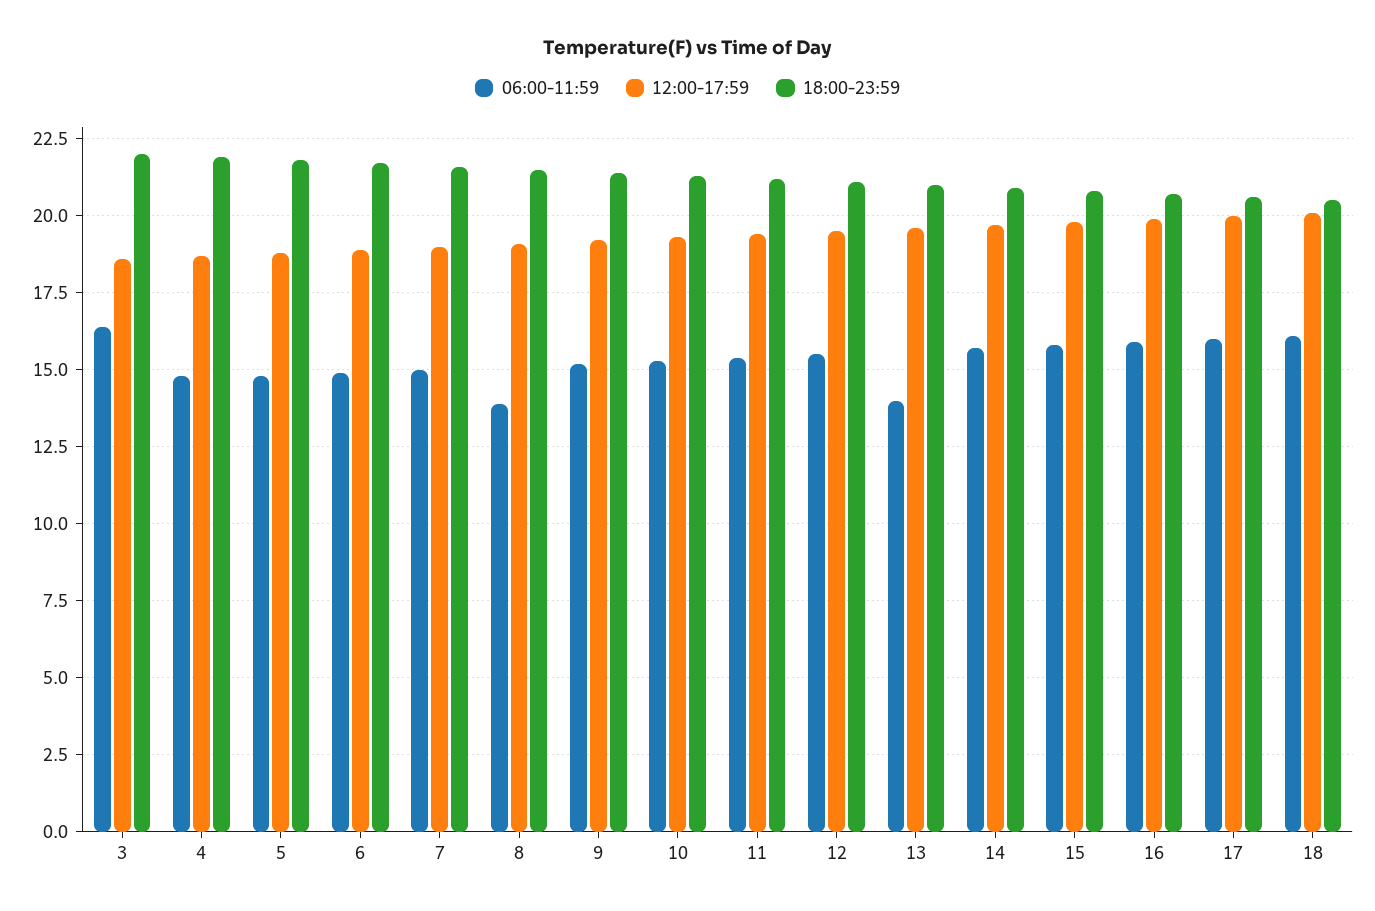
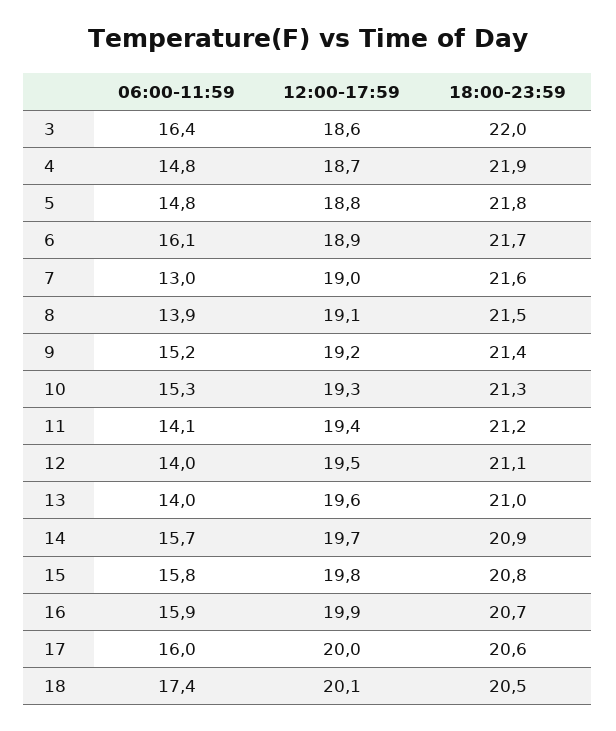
  {
    "06:00-11:59": {
      "3": 16.4,
      "4": 14.8,
      "5": 14.8,
-     "6": 15,
+     "6": 16.1,
-     "7": 15,
+     "7": 13,
      "8": 13.9,
      "9": 15.2,
      "10": 15.3,
-     "11": 15.5,
+     "11": 14.1,
-     "12": 15.5,
+     "12": 14,
      "13": 14,
      "14": 15.7,
      "15": 15.8,
      "16": 15.9,
      "17": 16,
-     "18": 16
+     "18": 17.4
    },
    "12:00-17:59": {
      "3": 18.6,
      "4": 18.7,
      "5": 18.8,
      "6": 18.9,
      "7": 19,
      "8": 19.1,
      "9": 19.2,
      "10": 19.3,
      "11": 19.4,
      "12": 19.5,
      "13": 19.6,
      "14": 19.7,
      "15": 19.8,
      "16": 19.9,
      "17": 20,
      "18": 20.1
    },
    "18:00-23:59": {
      "3": 22,
      "4": 21.9,
      "5": 21.8,
      "6": 21.7,
      "7": 21.6,
      "8": 21.5,
      "9": 21.4,
      "10": 21.3,
      "11": 21.2,
      "12": 21.1,
      "13": 21,
      "14": 20.9,
      "15": 20.8,
      "16": 20.7,
      "17": 20.6,
      "18": 20.5
    }
  }

